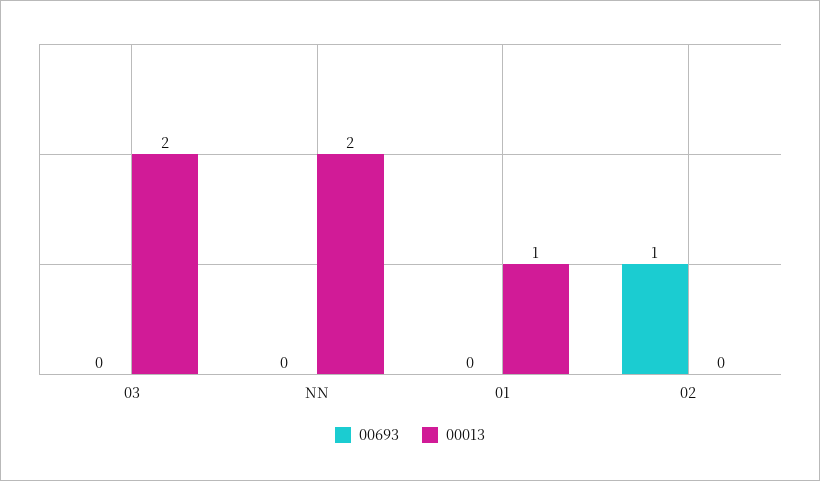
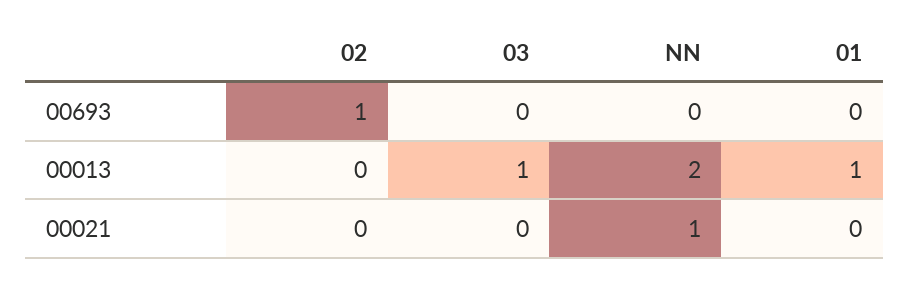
  {
    "00693": {
      "03": 0,
      "NN": 0,
      "01": 0,
      "02": 1
    },
    "00013": {
-     "03": 2,
+     "03": 1,
      "NN": 2,
      "01": 1,
      "02": 0
-   }
+   },
+   "00021": {
+     "02": 0,
+     "03": 0,
+     "NN": 1,
+     "01": 0
+   }
  }

